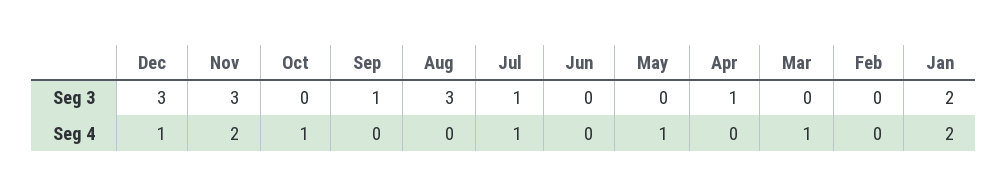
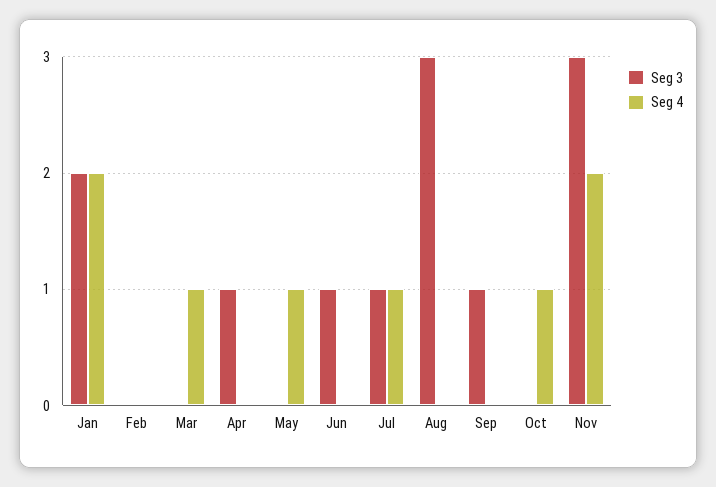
  {
    "Seg 3": {
-     "Dec": 3,
      "Nov": 3,
      "Oct": 0,
      "Sep": 1,
      "Aug": 3,
      "Jul": 1,
-     "Jun": 0,
+     "Jun": 1,
      "May": 0,
      "Apr": 1,
      "Mar": 0,
      "Feb": 0,
      "Jan": 2
    },
    "Seg 4": {
-     "Dec": 1,
      "Nov": 2,
      "Oct": 1,
      "Sep": 0,
      "Aug": 0,
      "Jul": 1,
      "Jun": 0,
      "May": 1,
      "Apr": 0,
      "Mar": 1,
      "Feb": 0,
      "Jan": 2
    }
  }

